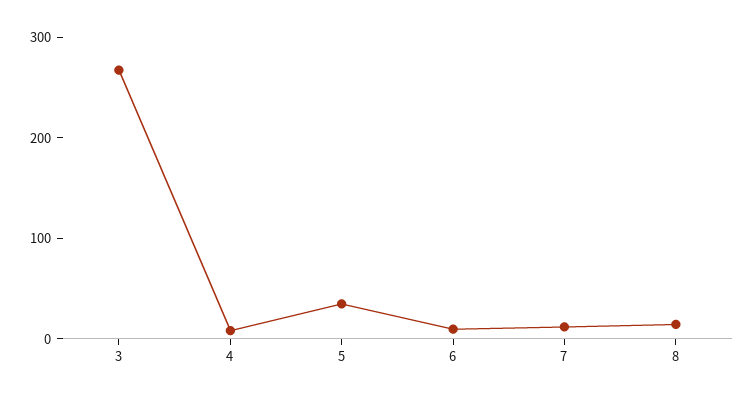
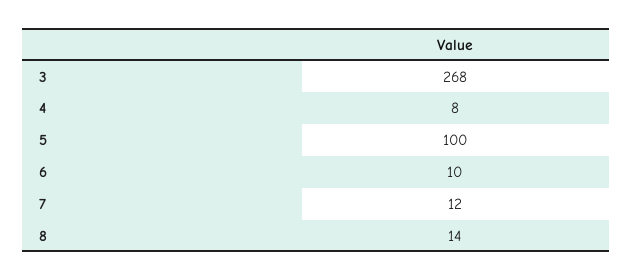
  {
    "3": 268,
    "4": 8,
-   "5": 40,
+   "5": 100,
    "6": 10,
    "7": 12,
    "8": 14
  }

